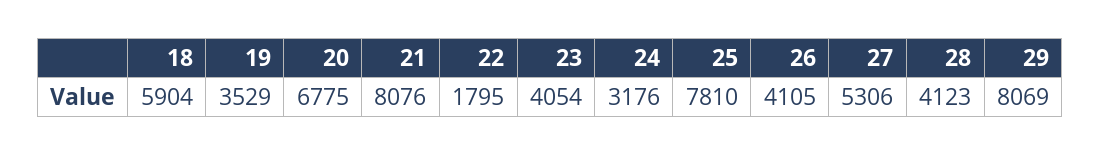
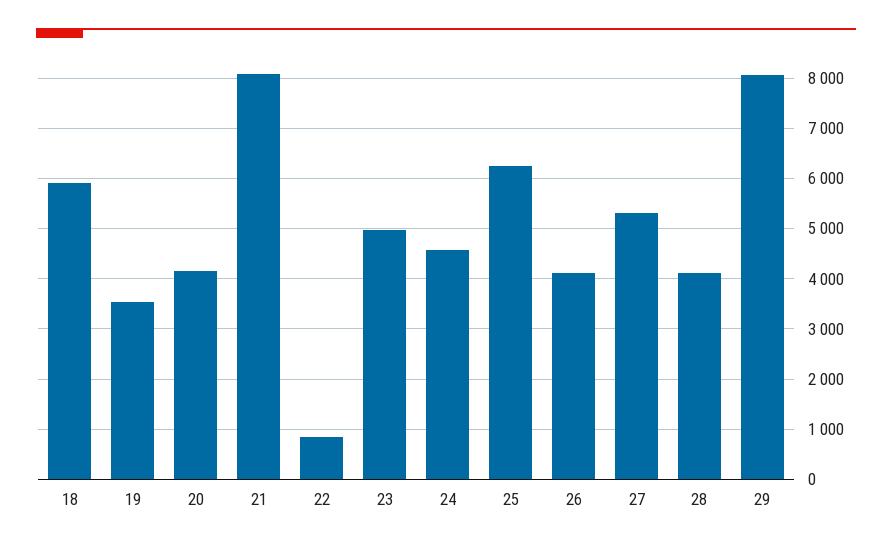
  {
    "18": 5904,
    "19": 3529,
-   "20": 6775,
+   "20": 4200,
    "21": 8076,
-   "22": 1795,
+   "22": 800,
-   "23": 4054,
+   "23": 5000,
-   "24": 3176,
+   "24": 4600,
-   "25": 7810,
+   "25": 6200,
    "26": 4105,
    "27": 5306,
    "28": 4123,
    "29": 8069
  }

